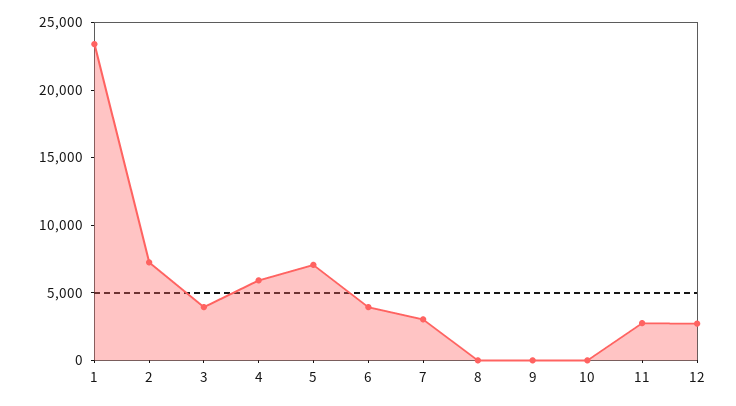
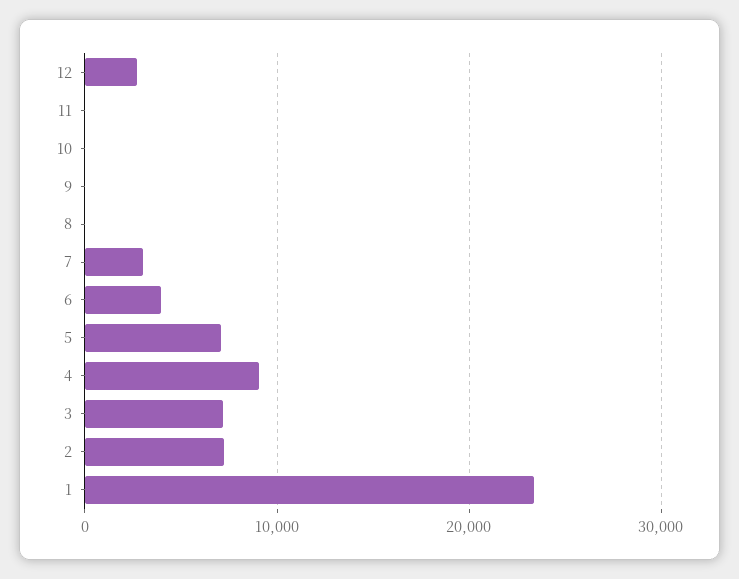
  {
    "1": 23000,
    "2": 7000,
-   "3": 4000,
+   "3": 7000,
-   "4": 6000,
+   "4": 9000,
    "5": 7000,
    "6": 4000,
    "7": 3000,
    "8": 0,
    "9": 0,
    "10": 0,
-   "11": 3000,
+   "11": 0,
    "12": 3000
  }

